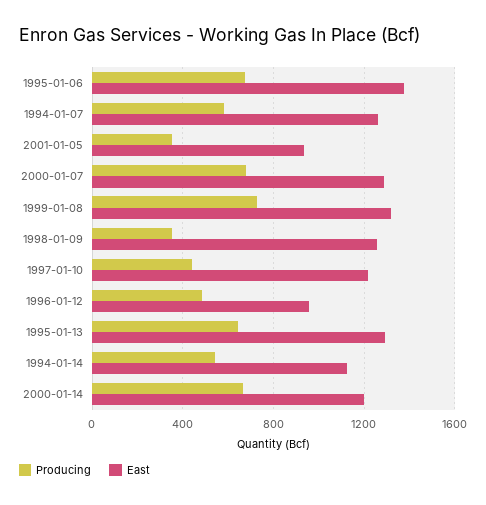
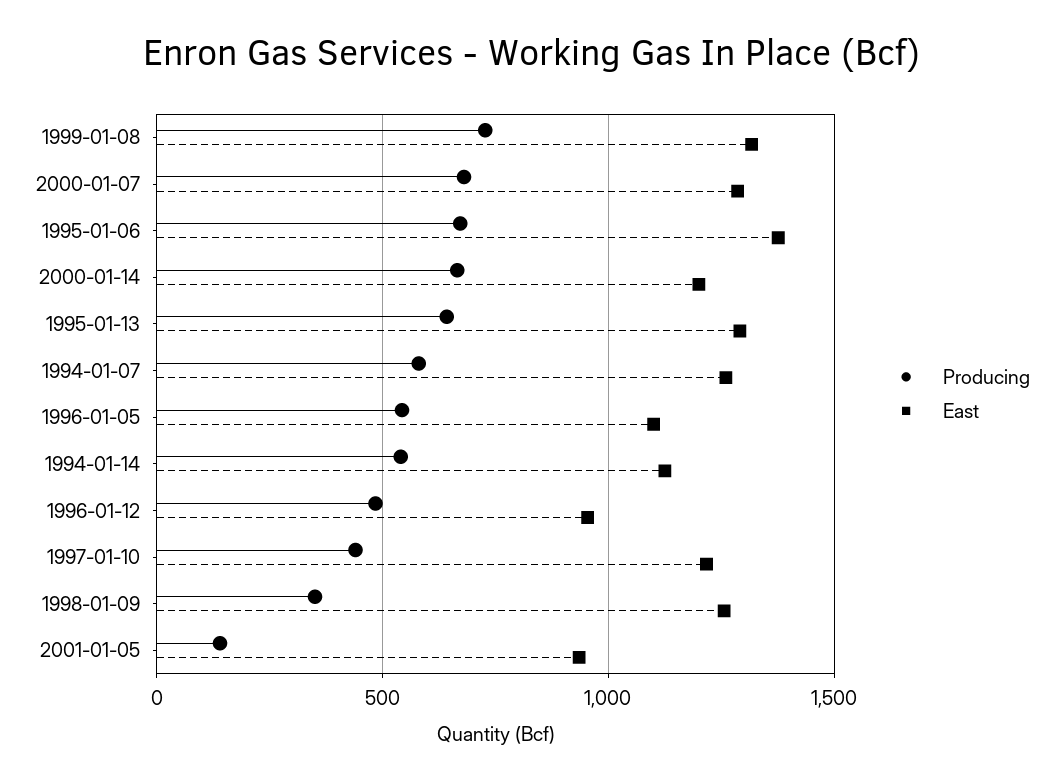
  {
    "Producing": {
      "1995-01-06": 650,
      "1994-01-07": 600,
-     "2001-01-05": 350,
+     "2001-01-05": 150,
      "2000-01-07": 700,
      "1999-01-08": 750,
      "1998-01-09": 350,
      "1997-01-10": 450,
      "1996-01-12": 500,
      "1995-01-13": 650,
      "1994-01-14": 550,
-     "2000-01-14": 650
+     "2000-01-14": 650,
+     "1996-01-05": 550
    },
    "East": {
      "1995-01-06": 1400,
      "1994-01-07": 1250,
      "2001-01-05": 950,
      "2000-01-07": 1300,
      "1999-01-08": 1300,
      "1998-01-09": 1250,
      "1997-01-10": 1200,
      "1996-01-12": 950,
      "1995-01-13": 1300,
      "1994-01-14": 1150,
-     "2000-01-14": 1200
+     "2000-01-14": 1200,
+     "1996-01-05": 1100
    }
  }

